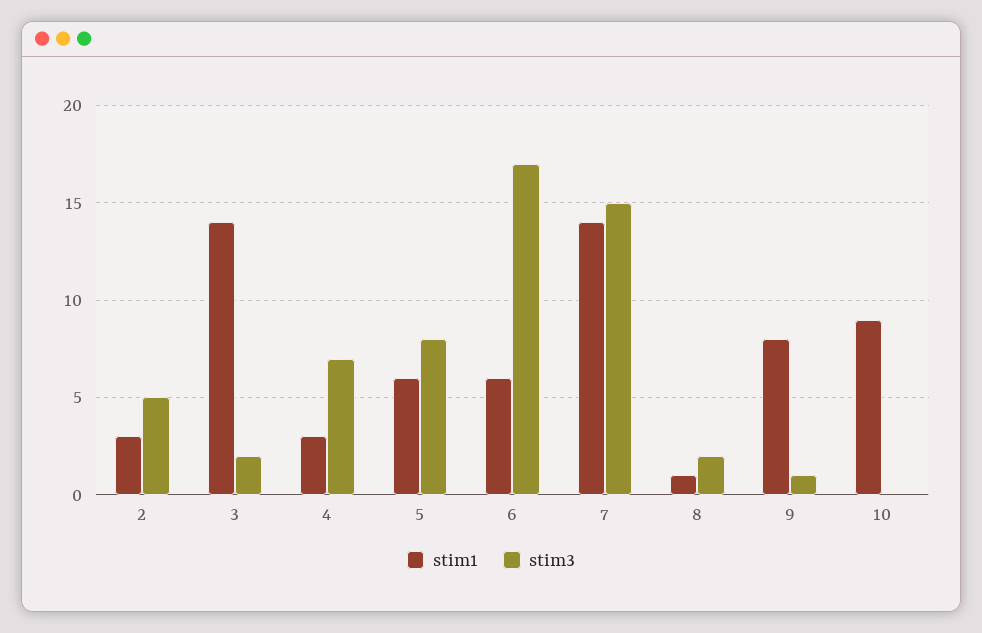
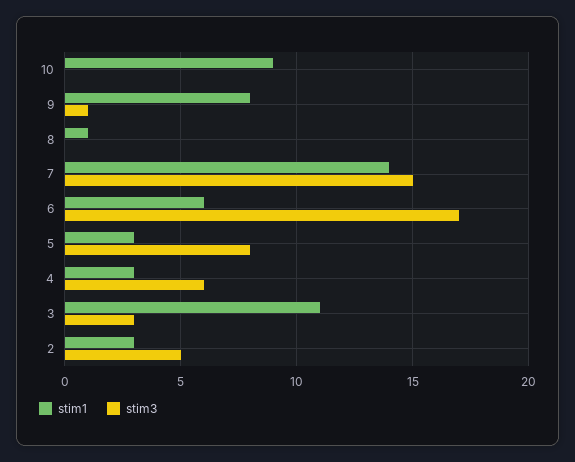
  {
    "stim1": {
      "2": 3,
-     "3": 14,
+     "3": 11,
      "4": 3,
-     "5": 6,
+     "5": 3,
      "6": 6,
      "7": 14,
      "8": 1,
      "9": 8,
      "10": 9
    },
    "stim3": {
      "2": 5,
-     "3": 2,
+     "3": 3,
-     "4": 7,
+     "4": 6,
      "5": 8,
      "6": 17,
      "7": 15,
-     "8": 2,
+     "8": 0,
      "9": 1,
      "10": 0
    }
  }

